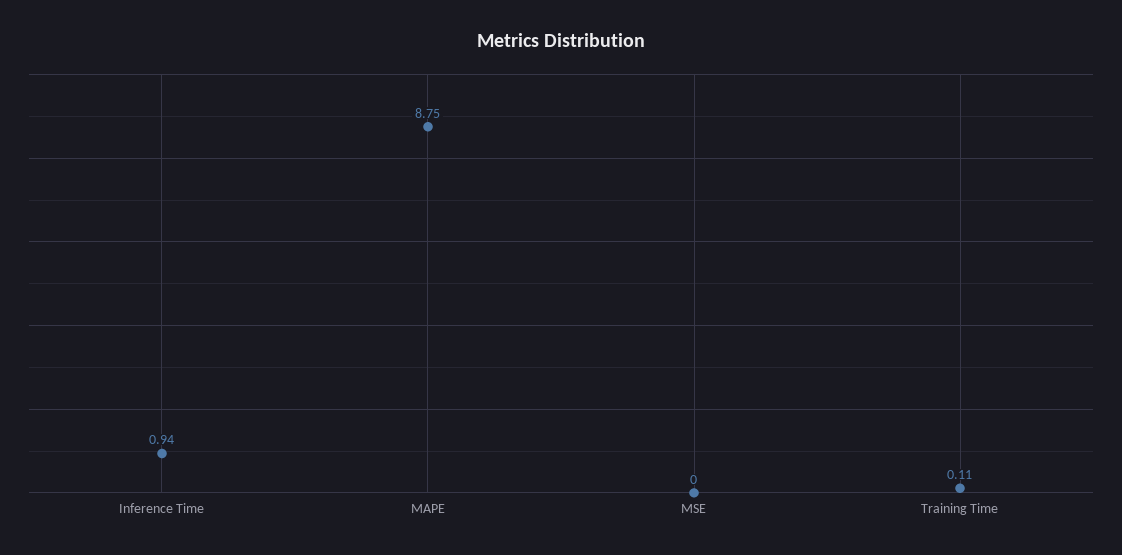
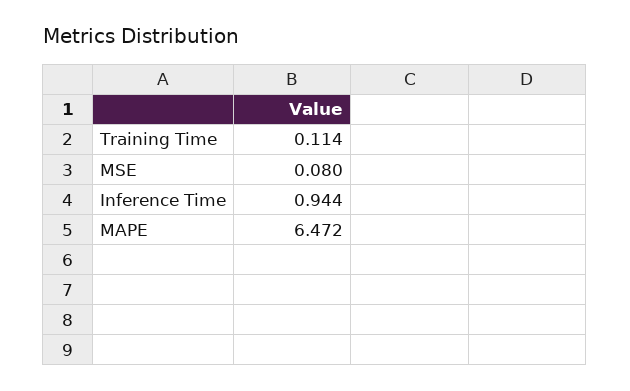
  {
    "Inference Time": 0.944,
-   "MAPE": 8.75,
+   "MAPE": 6.472,
-   "MSE": 0,
+   "MSE": 0.08,
    "Training Time": 0.114
  }

